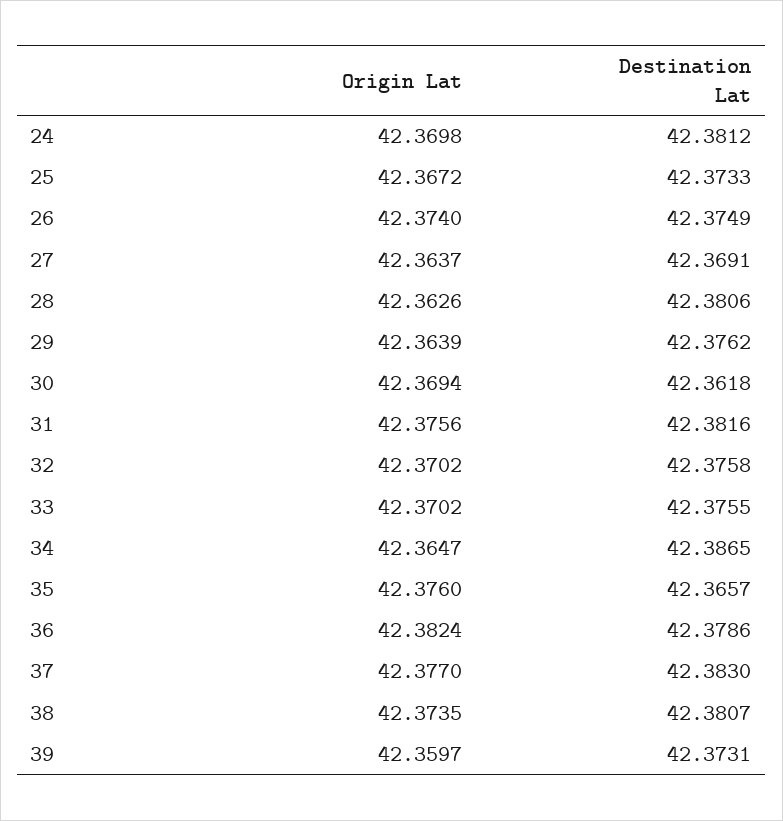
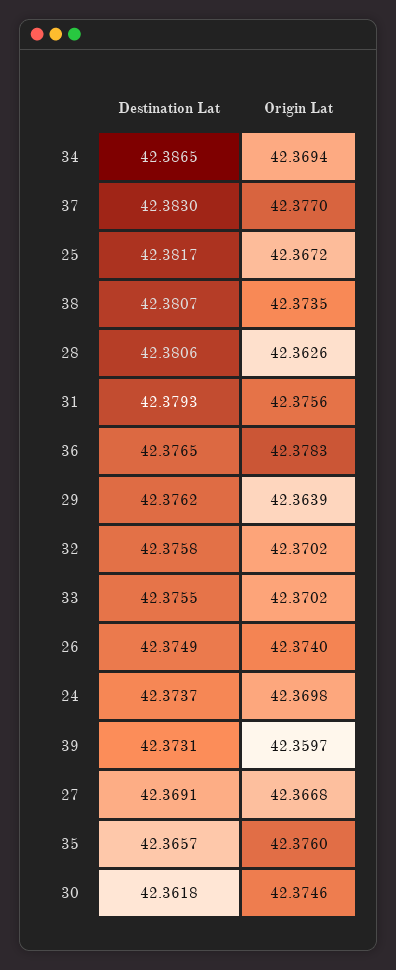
  {
    "Origin Lat": {
      "24": 42.3698,
      "25": 42.3672,
      "26": 42.374,
-     "27": 42.3637,
+     "27": 42.3668,
      "28": 42.3626,
      "29": 42.3639,
-     "30": 42.3694,
+     "30": 42.3746,
      "31": 42.3756,
      "32": 42.3702,
      "33": 42.3702,
-     "34": 42.3647,
+     "34": 42.3694,
      "35": 42.376,
-     "36": 42.3824,
+     "36": 42.3783,
      "37": 42.377,
      "38": 42.3735,
      "39": 42.3597
    },
    "Destination Lat": {
-     "24": 42.3812,
+     "24": 42.3737,
-     "25": 42.3733,
+     "25": 42.3817,
      "26": 42.3749,
      "27": 42.3691,
      "28": 42.3806,
      "29": 42.3762,
      "30": 42.3618,
-     "31": 42.3816,
+     "31": 42.3793,
      "32": 42.3758,
      "33": 42.3755,
      "34": 42.3865,
      "35": 42.3657,
-     "36": 42.3786,
+     "36": 42.3765,
      "37": 42.383,
      "38": 42.3807,
      "39": 42.3731
    }
  }

